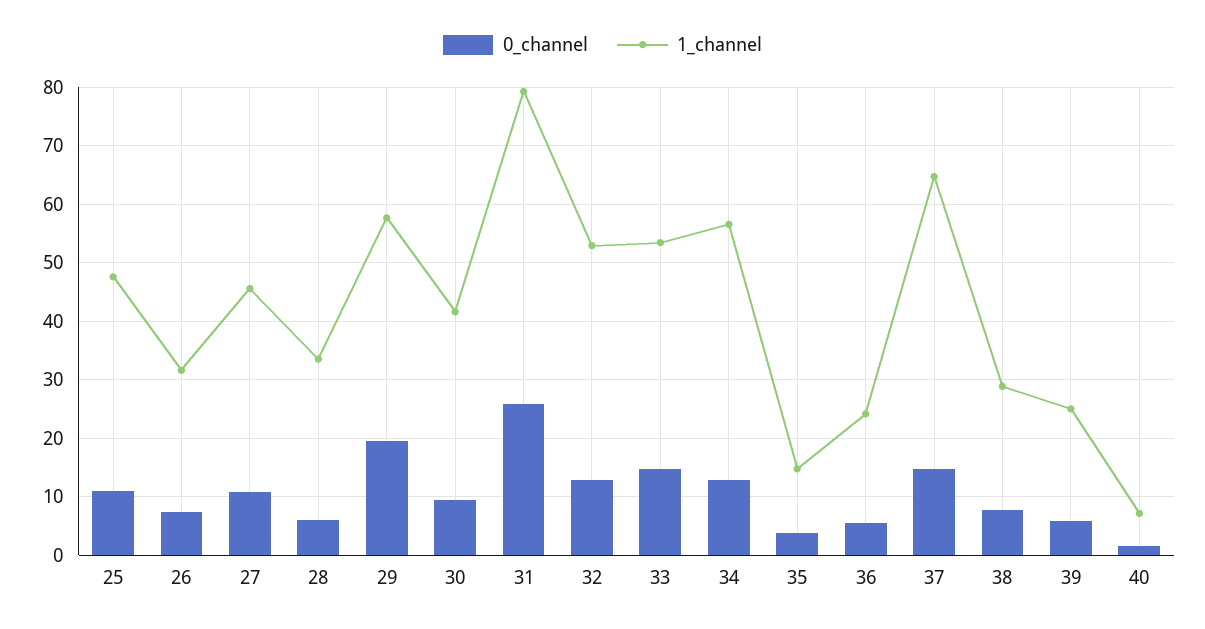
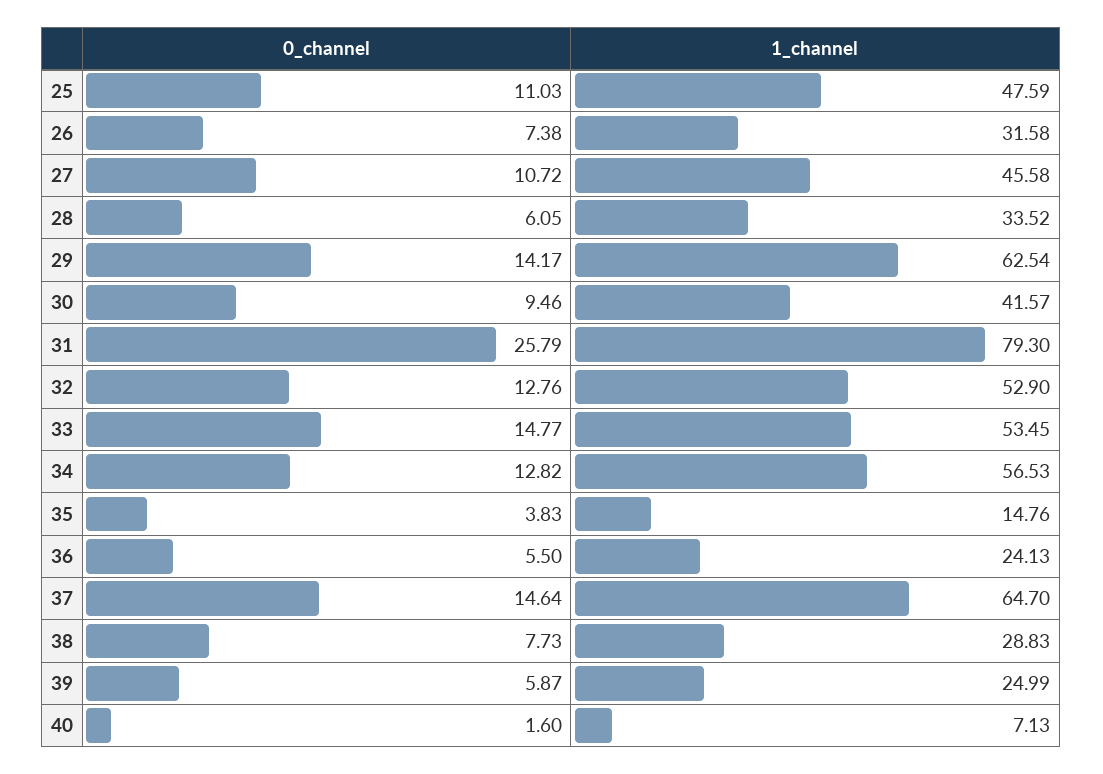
  {
    "0_channel": {
      "25": 11.03,
      "26": 7.38,
      "27": 10.72,
      "28": 6.05,
-     "29": 20,
+     "29": 14.17,
      "30": 9.46,
      "31": 25.79,
      "32": 12.76,
      "33": 14.77,
      "34": 12.82,
      "35": 3.83,
      "36": 5.5,
      "37": 14.64,
      "38": 7.73,
      "39": 5.87,
      "40": 1.6
    },
    "1_channel": {
      "25": 47.59,
      "26": 31.58,
      "27": 45.58,
      "28": 33.52,
-     "29": 58,
+     "29": 62.54,
      "30": 41.57,
      "31": 79.3,
      "32": 52.9,
      "33": 53.45,
      "34": 56.53,
      "35": 14.76,
      "36": 24.13,
      "37": 64.7,
      "38": 28.83,
      "39": 24.99,
      "40": 7.13
    }
  }

